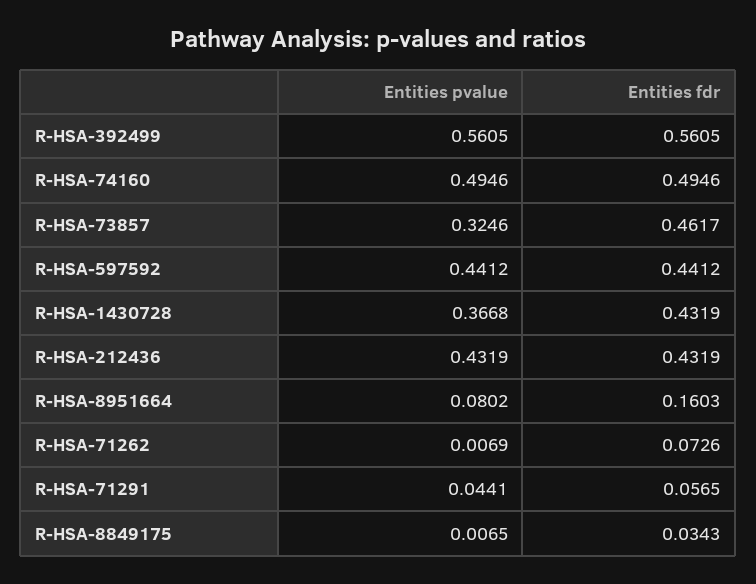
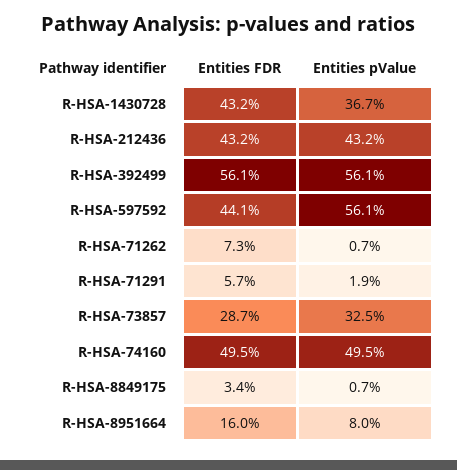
  {
    "Entities pvalue": {
      "R-HSA-392499": 0.5605,
      "R-HSA-74160": 0.4946,
      "R-HSA-73857": 0.3246,
-     "R-HSA-597592": 0.4412,
+     "R-HSA-597592": 0.561,
      "R-HSA-1430728": 0.3668,
      "R-HSA-212436": 0.4319,
      "R-HSA-8951664": 0.0802,
      "R-HSA-71262": 0.0069,
-     "R-HSA-71291": 0.0441,
+     "R-HSA-71291": 0.019,
      "R-HSA-8849175": 0.0065
    },
    "Entities fdr": {
      "R-HSA-392499": 0.5605,
      "R-HSA-74160": 0.4946,
-     "R-HSA-73857": 0.4617,
+     "R-HSA-73857": 0.287,
      "R-HSA-597592": 0.4412,
      "R-HSA-1430728": 0.4319,
      "R-HSA-212436": 0.4319,
      "R-HSA-8951664": 0.1603,
      "R-HSA-71262": 0.0726,
      "R-HSA-71291": 0.0565,
      "R-HSA-8849175": 0.0343
    }
  }

